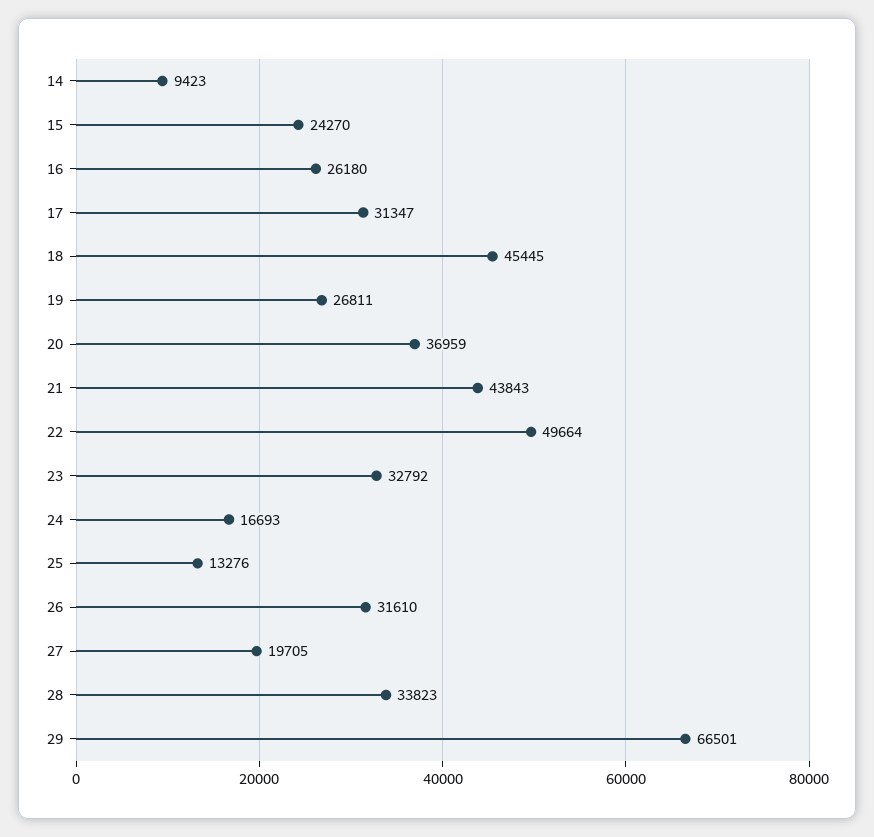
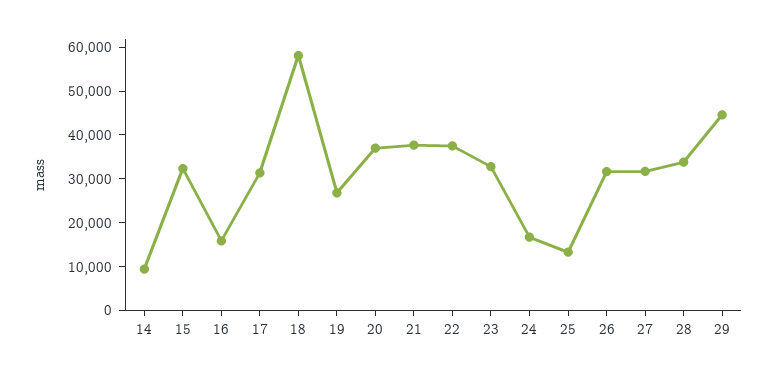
  {
    "14": 9423,
-   "15": 24270,
+   "15": 32000,
-   "16": 26180,
+   "16": 16000,
    "17": 31347,
-   "18": 45445,
+   "18": 58000,
    "19": 26811,
    "20": 36959,
-   "21": 43843,
+   "21": 38000,
-   "22": 49664,
+   "22": 38000,
    "23": 32792,
    "24": 16693,
    "25": 13276,
    "26": 31610,
-   "27": 19705,
+   "27": 32000,
    "28": 33823,
-   "29": 66501
+   "29": 44000
  }

